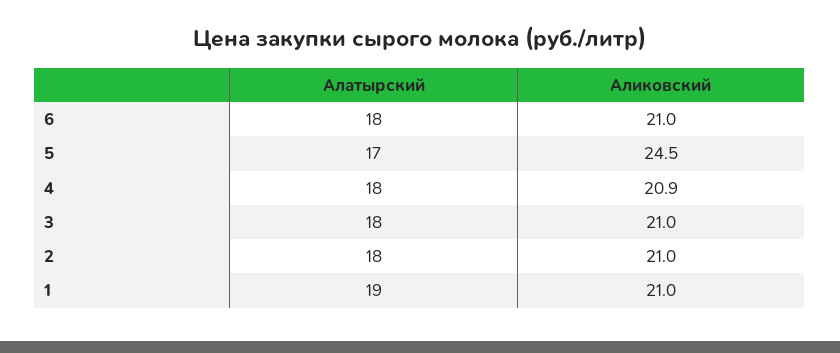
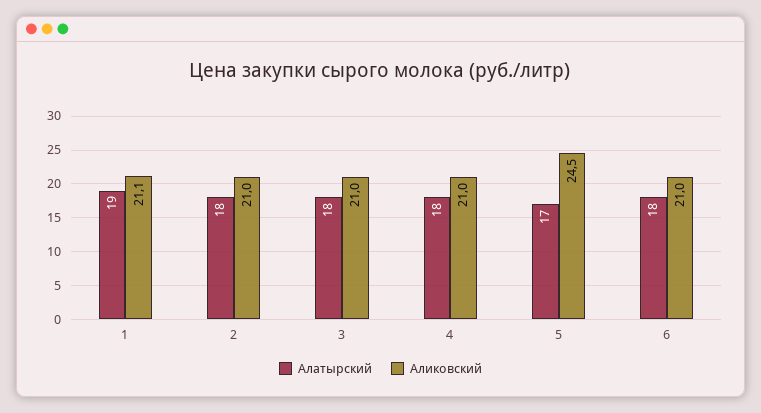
  {
    "Алатырский": {
      "6": 18,
      "5": 17,
      "4": 18,
      "3": 18,
      "2": 18,
      "1": 19
    },
    "Аликовский": {
      "6": 21,
      "5": 24.5,
-     "4": 20.9,
+     "4": 21,
      "3": 21,
      "2": 21,
-     "1": 21
+     "1": 21.1
    }
  }

